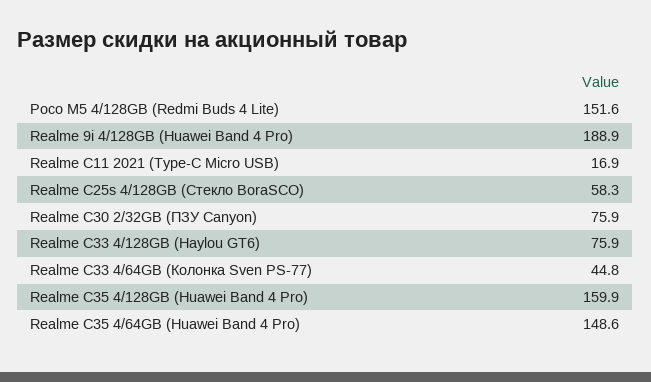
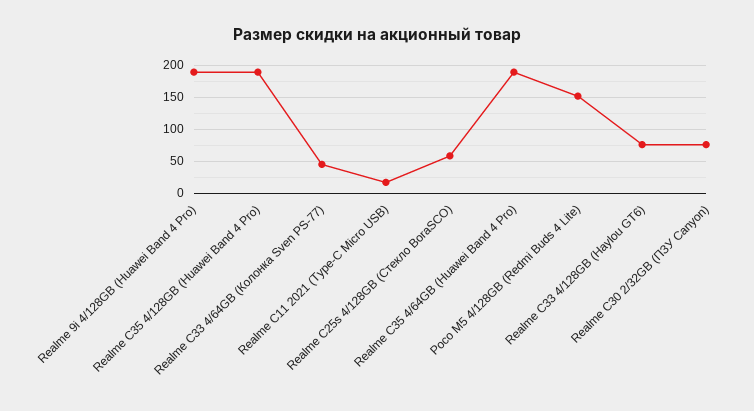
  {
    "Poco M5 4/128GB (Redmi Buds 4 Lite)": 151.6,
    "Realme 9i 4/128GB (Huawei Band 4 Pro)": 188.9,
    "Realme C11 2021 (Type-C Micro USB)": 16.9,
    "Realme C25s 4/128GB (Стекло BoraSCO)": 58.3,
    "Realme C30 2/32GB (ПЗУ Canyon)": 75.9,
    "Realme C33 4/128GB (Haylou GT6)": 75.9,
    "Realme C33 4/64GB (Колонка Sven PS-77)": 44.8,
-   "Realme C35 4/128GB (Huawei Band 4 Pro)": 159.9,
+   "Realme C35 4/128GB (Huawei Band 4 Pro)": 190,
-   "Realme C35 4/64GB (Huawei Band 4 Pro)": 148.6
+   "Realme C35 4/64GB (Huawei Band 4 Pro)": 190
  }

